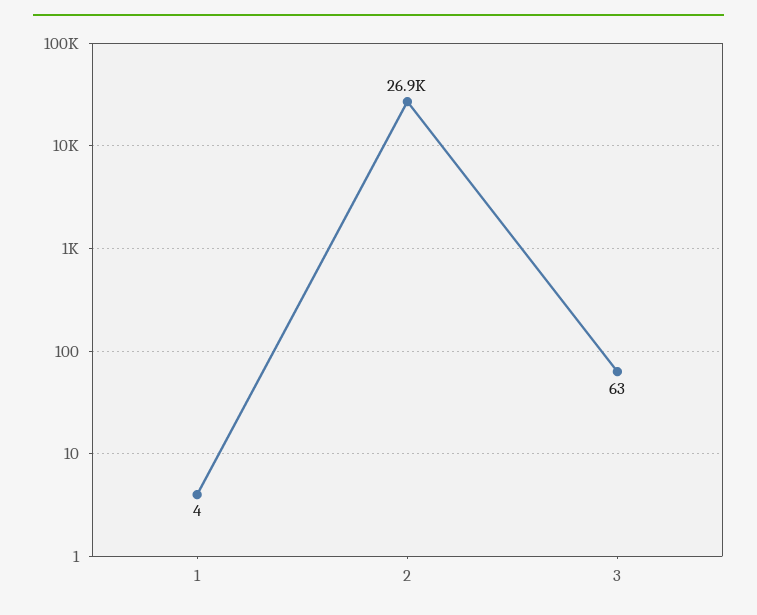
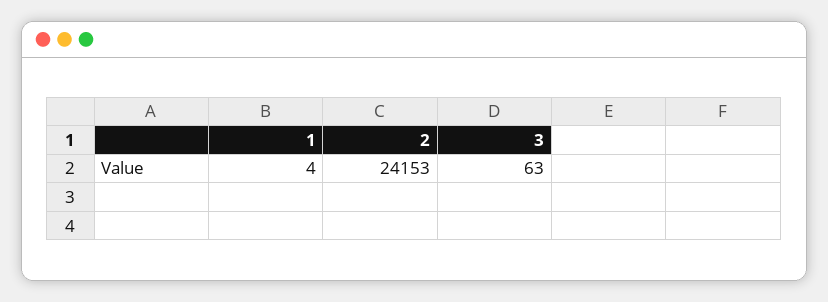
  {
    "1": 4,
-   "2": 26900,
+   "2": 24153,
    "3": 63
  }

